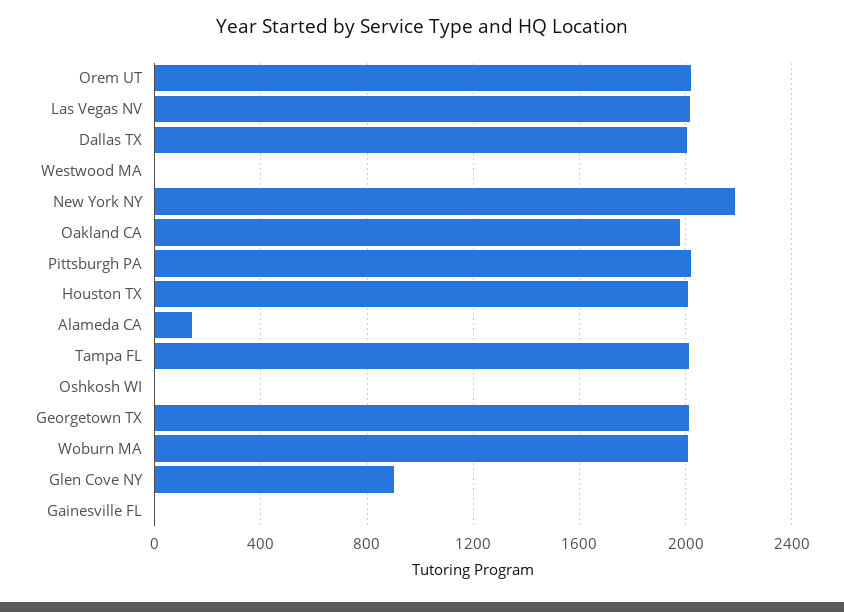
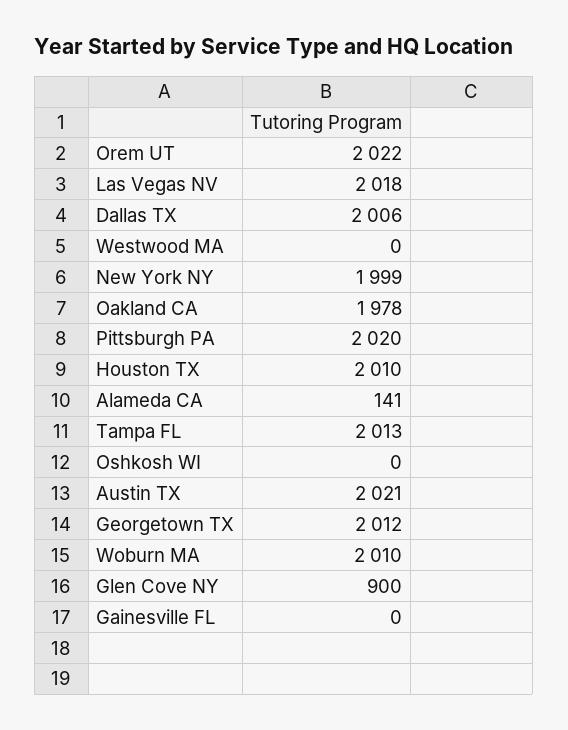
  {
    "Orem UT": 2022,
    "Las Vegas NV": 2018,
    "Dallas TX": 2006,
    "Westwood MA": 0,
-   "New York NY": 2200,
+   "New York NY": 1999,
    "Oakland CA": 1978,
    "Pittsburgh PA": 2020,
    "Houston TX": 2010,
    "Alameda CA": 141,
    "Tampa FL": 2013,
    "Oshkosh WI": 0,
    "Georgetown TX": 2012,
    "Woburn MA": 2010,
    "Glen Cove NY": 900,
-   "Gainesville FL": 0
+   "Gainesville FL": 0,
+   "Austin TX": 2021
  }

